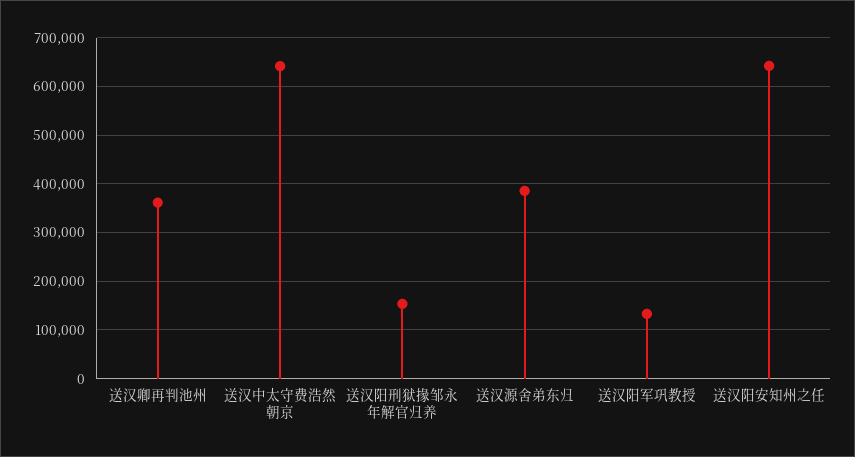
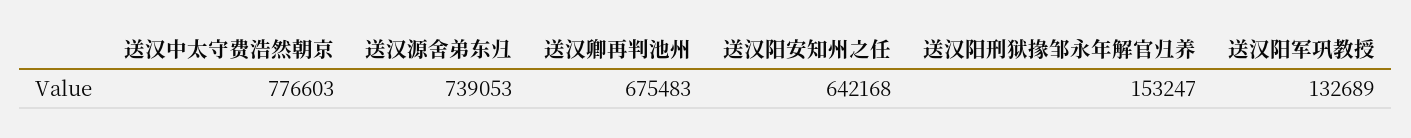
  {
-   "送汉卿再判池州": 360000,
+   "送汉卿再判池州": 675483,
-   "送汉中太守费浩然朝京": 640000,
+   "送汉中太守费浩然朝京": 776603,
    "送汉阳刑狱掾邹永年解官归养": 153247,
-   "送汉源舍弟东归": 380000,
+   "送汉源舍弟东归": 739053,
    "送汉阳军巩教授": 132689,
    "送汉阳安知州之任": 642168
  }

